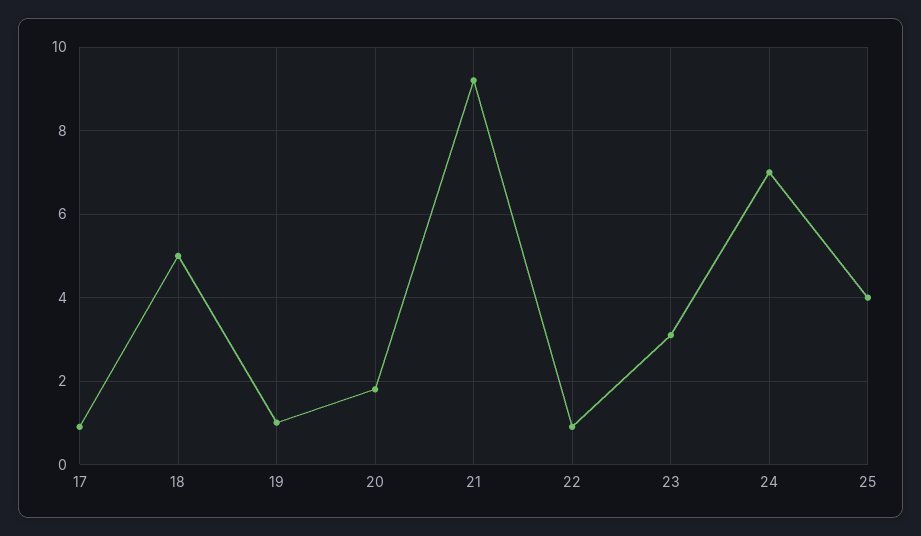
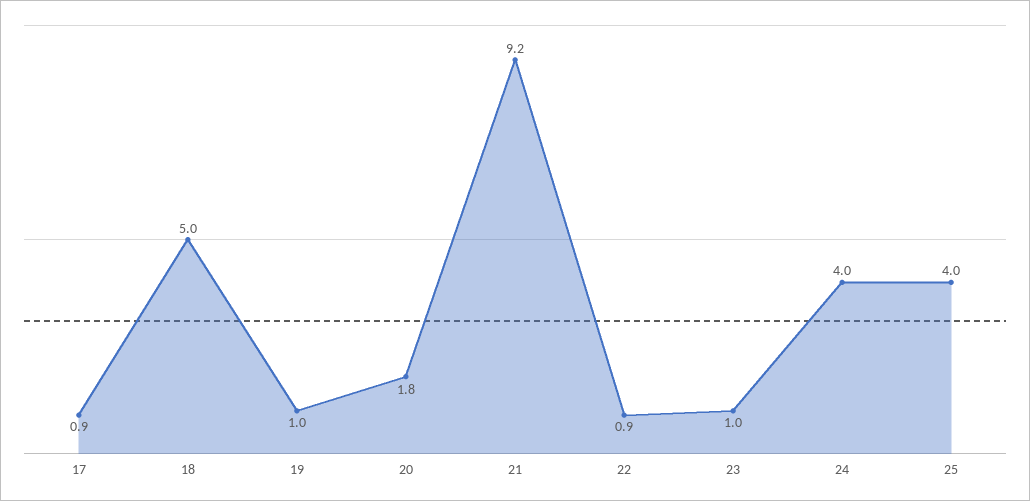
  {
    "17": 0.9,
    "18": 5,
    "19": 1,
    "20": 1.8,
    "21": 9.2,
    "22": 0.9,
-   "23": 3,
+   "23": 1,
-   "24": 7,
+   "24": 4,
    "25": 4
  }

